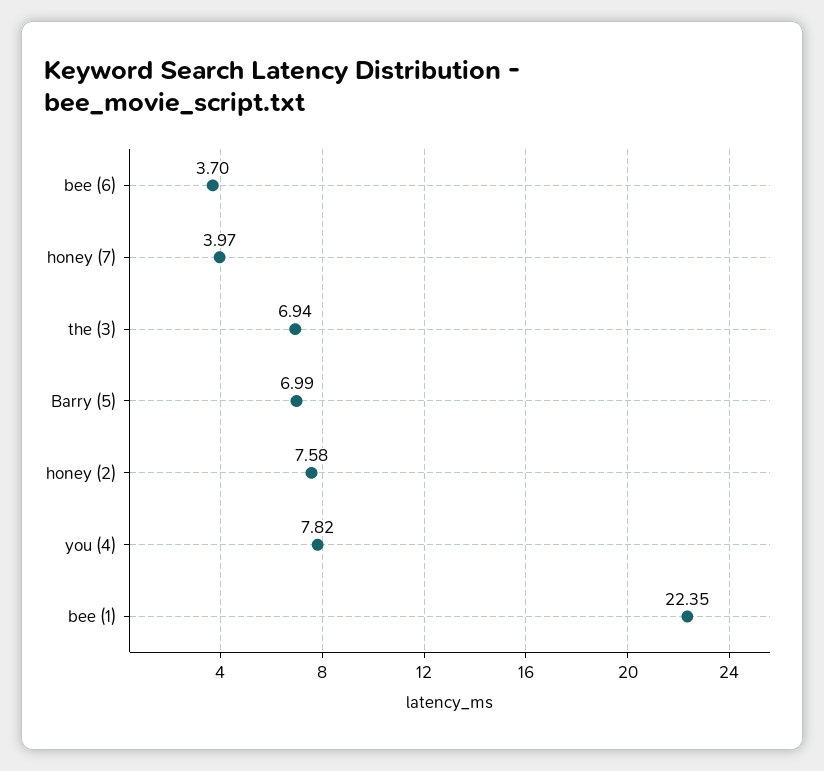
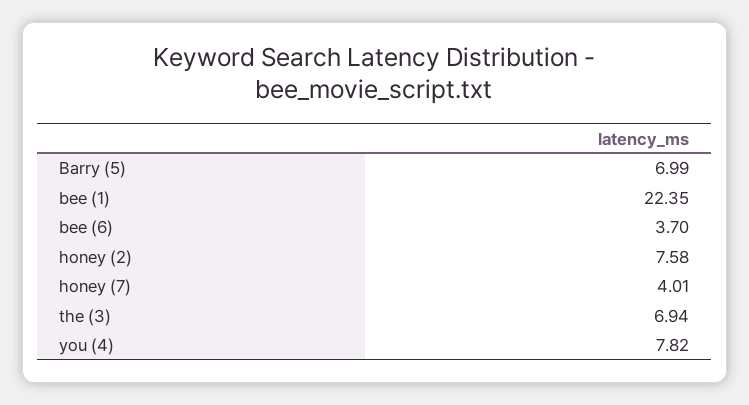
  {
    "bee (6)": 3.7,
-   "honey (7)": 3.97,
+   "honey (7)": 4.01,
    "the (3)": 6.94,
    "Barry (5)": 6.99,
    "honey (2)": 7.58,
    "you (4)": 7.82,
    "bee (1)": 22.35
  }

